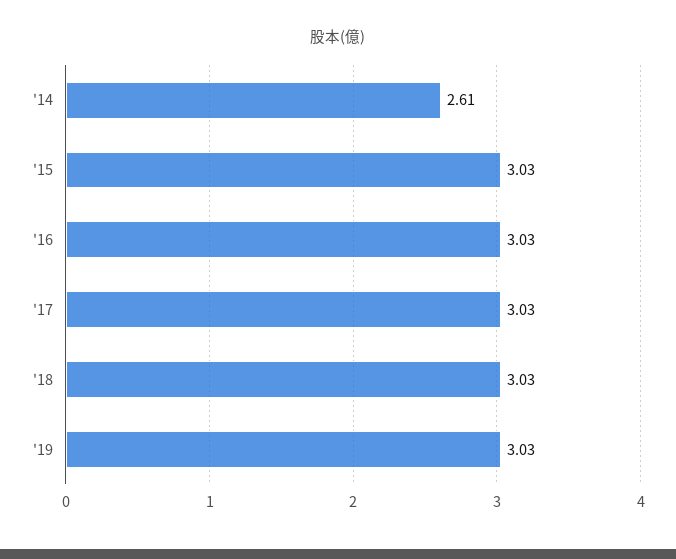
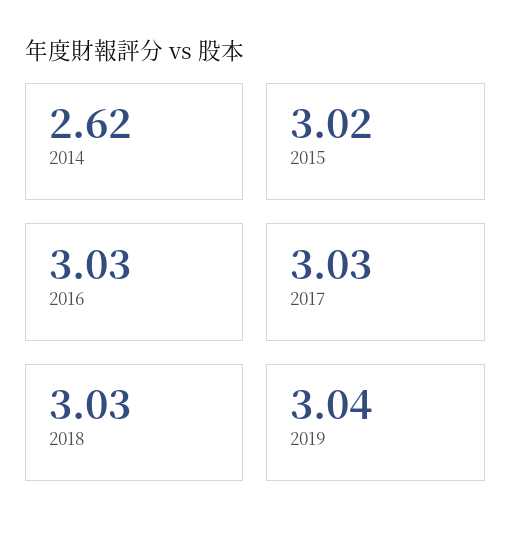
  {
-   "'14": 2.61,
+   "'14": 2.62,
-   "'15": 3.03,
+   "'15": 3.02,
    "'16": 3.03,
    "'17": 3.03,
    "'18": 3.03,
-   "'19": 3.03
+   "'19": 3.04
  }

